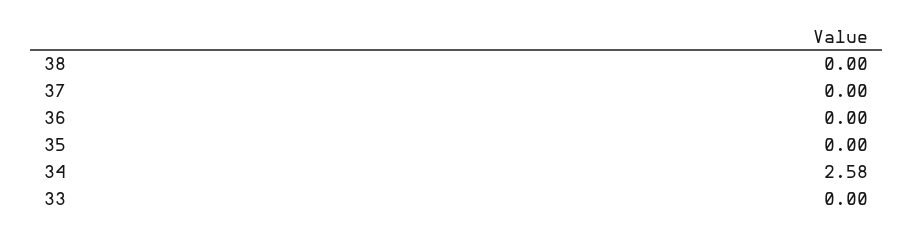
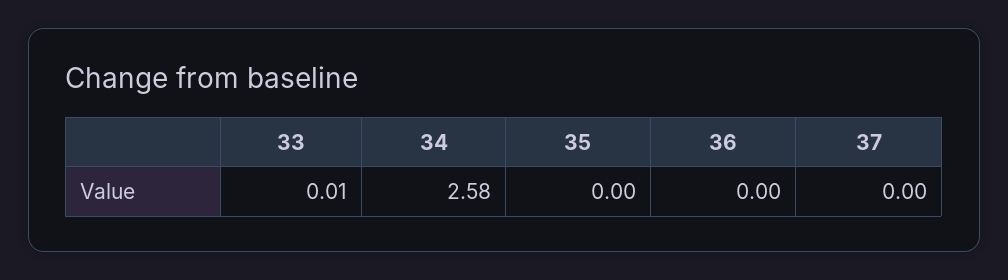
  {
-   "38": 0,
    "37": 0,
    "36": 0,
    "35": 0,
    "34": 2.58,
-   "33": 0
+   "33": 0.01
  }

